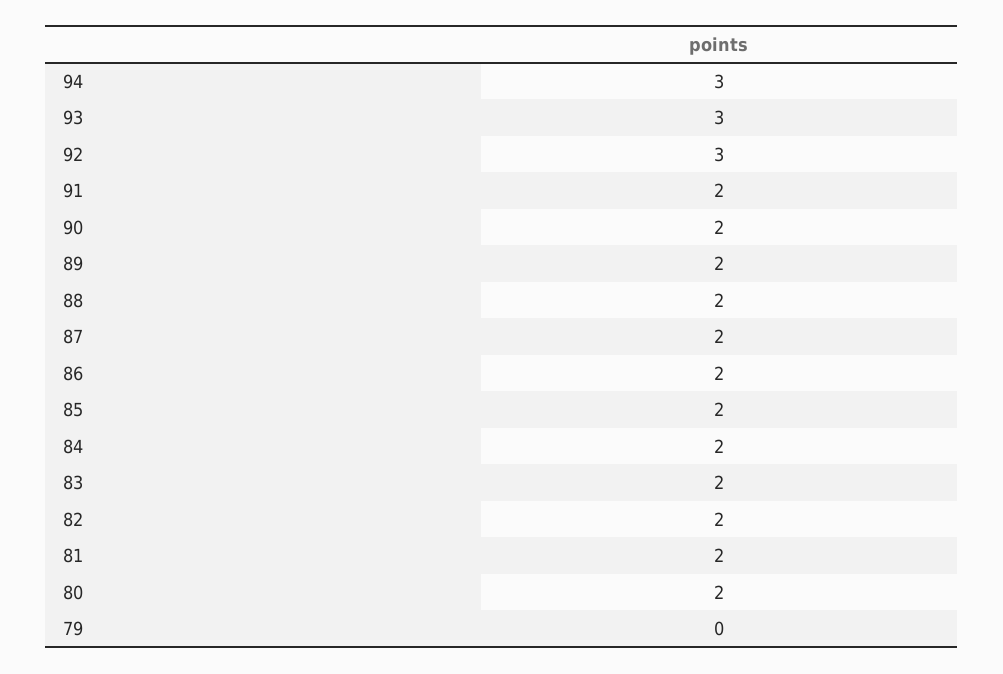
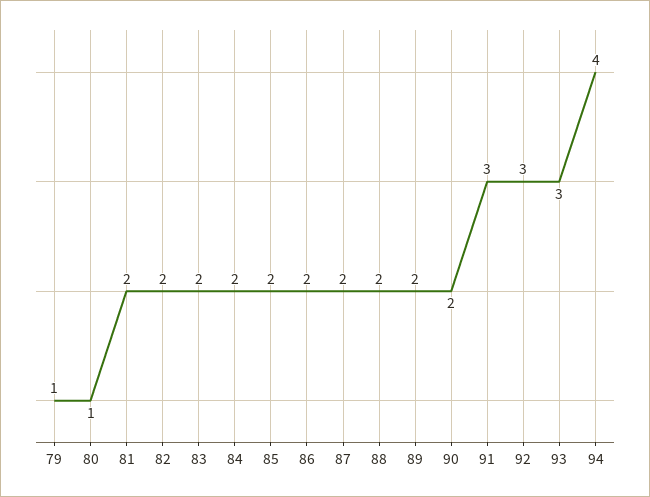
  {
-   "94": 3,
+   "94": 4,
    "93": 3,
    "92": 3,
-   "91": 2,
+   "91": 3,
    "90": 2,
    "89": 2,
    "88": 2,
    "87": 2,
    "86": 2,
    "85": 2,
    "84": 2,
    "83": 2,
    "82": 2,
    "81": 2,
-   "80": 2,
+   "80": 1,
-   "79": 0
+   "79": 1
  }

